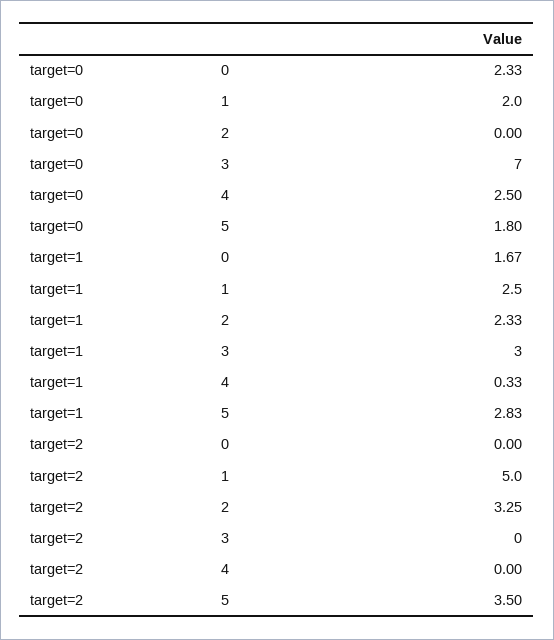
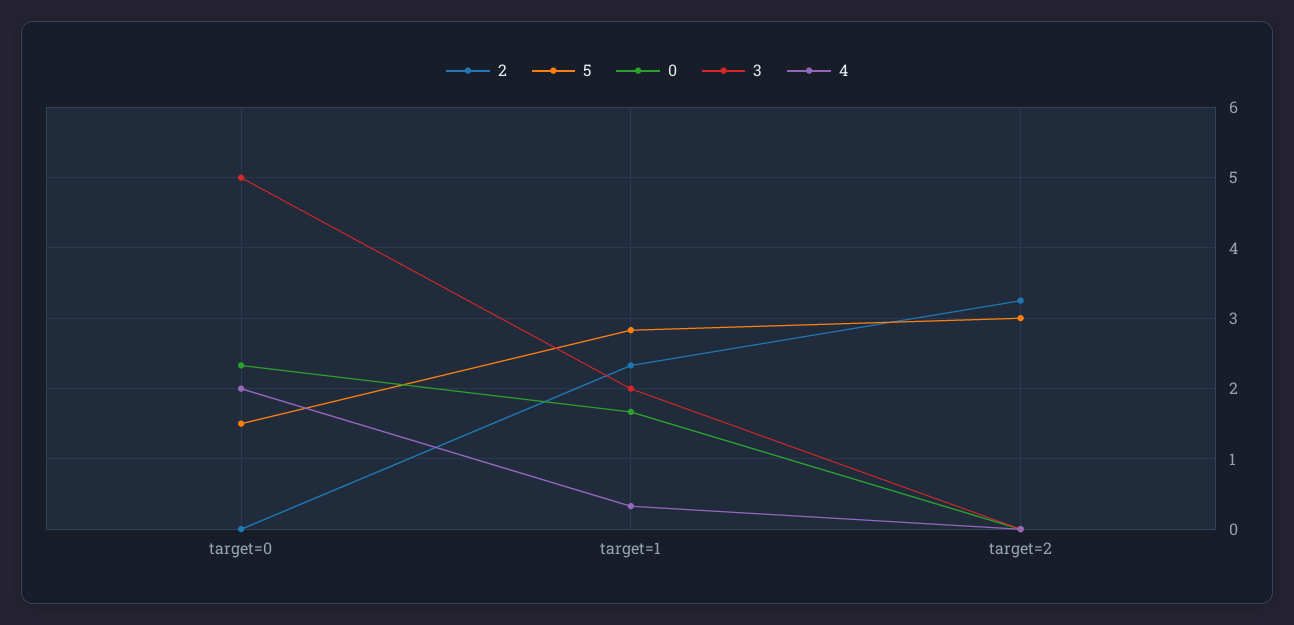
  {
    "0": {
      "target=0": 2.33,
      "target=1": 1.67,
      "target=2": 0
    },
-   "1": {
-     "target=0": 2,
-     "target=1": 2.5,
-     "target=2": 5
-   },
    "2": {
      "target=0": 0,
      "target=1": 2.33,
      "target=2": 3.25
    },
    "3": {
-     "target=0": 7,
+     "target=0": 5,
-     "target=1": 3,
+     "target=1": 2,
      "target=2": 0
    },
    "4": {
-     "target=0": 2.5,
+     "target=0": 2,
      "target=1": 0.33,
      "target=2": 0
    },
    "5": {
-     "target=0": 1.8,
+     "target=0": 1.5,
      "target=1": 2.83,
-     "target=2": 3.5
+     "target=2": 3
    }
  }

